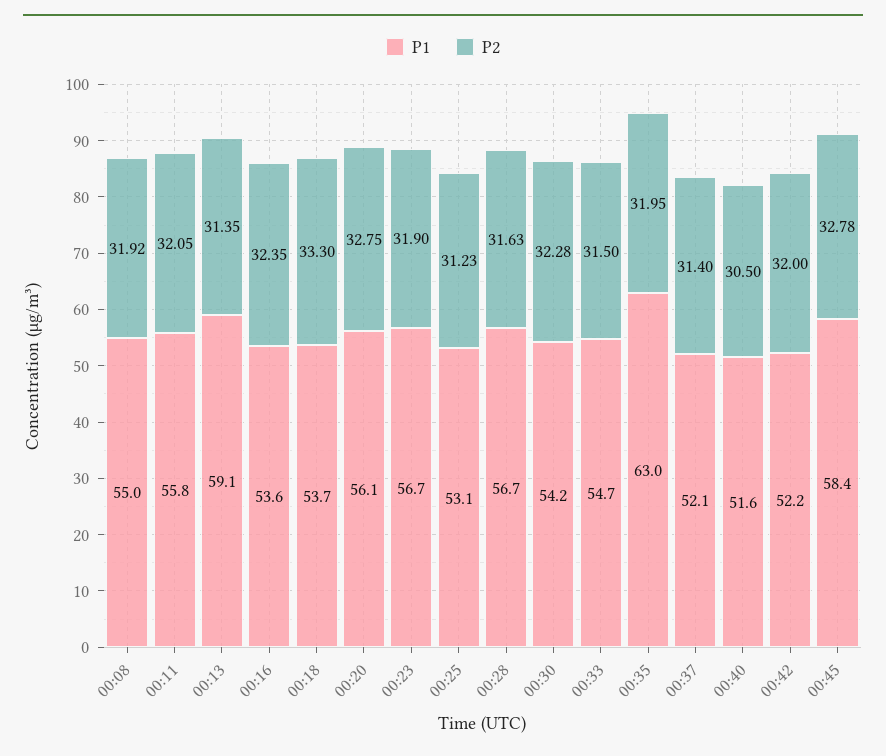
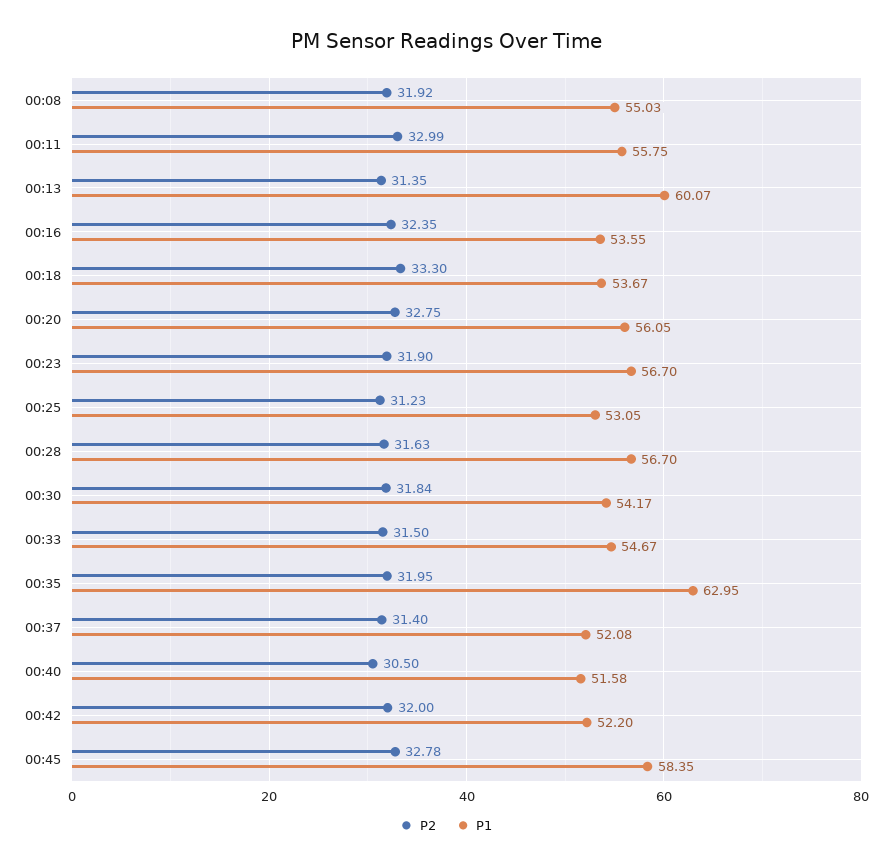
  {
    "P1": {
      "00:08": 55.03,
      "00:11": 55.75,
-     "00:13": 59.1,
+     "00:13": 60.07,
      "00:16": 53.55,
      "00:18": 53.67,
      "00:20": 56.05,
      "00:23": 56.7,
      "00:25": 53.05,
      "00:28": 56.7,
      "00:30": 54.17,
      "00:33": 54.67,
      "00:35": 62.95,
      "00:37": 52.08,
      "00:40": 51.58,
      "00:42": 52.2,
      "00:45": 58.35
    },
    "P2": {
      "00:08": 31.92,
-     "00:11": 32.05,
+     "00:11": 32.99,
      "00:13": 31.35,
      "00:16": 32.35,
      "00:18": 33.3,
      "00:20": 32.75,
      "00:23": 31.9,
      "00:25": 31.23,
      "00:28": 31.63,
-     "00:30": 32.28,
+     "00:30": 31.84,
      "00:33": 31.5,
      "00:35": 31.95,
      "00:37": 31.4,
      "00:40": 30.5,
      "00:42": 32,
      "00:45": 32.78
    }
  }

